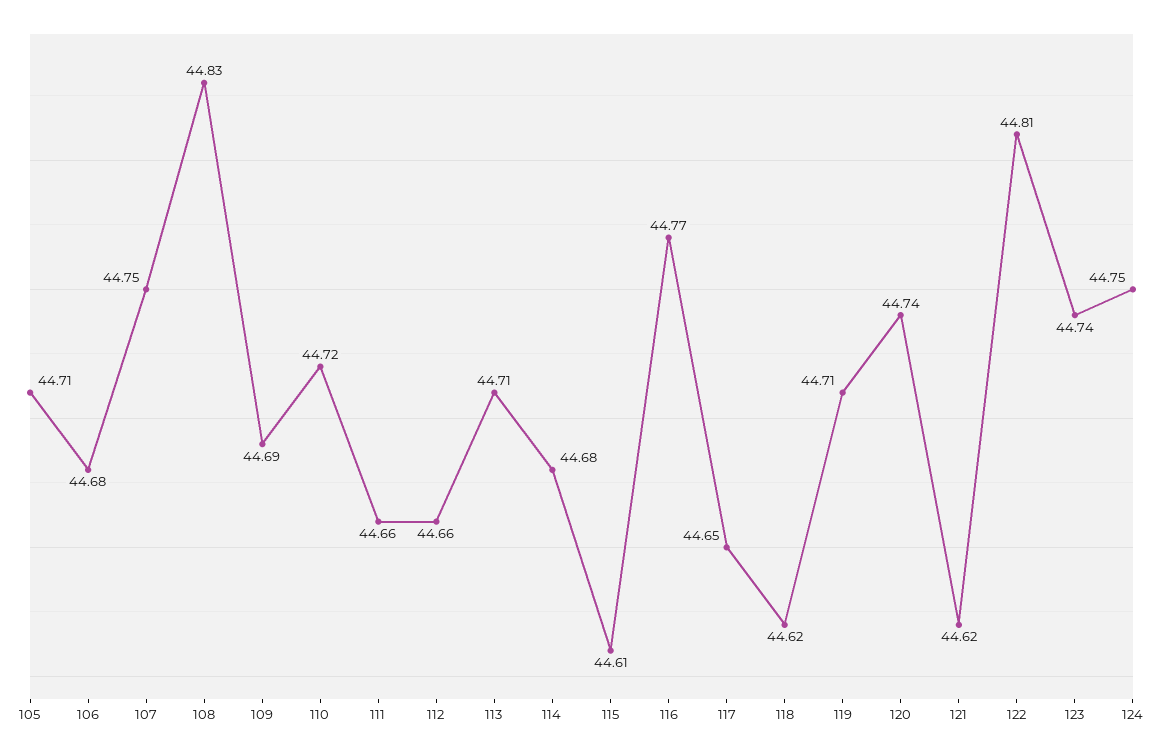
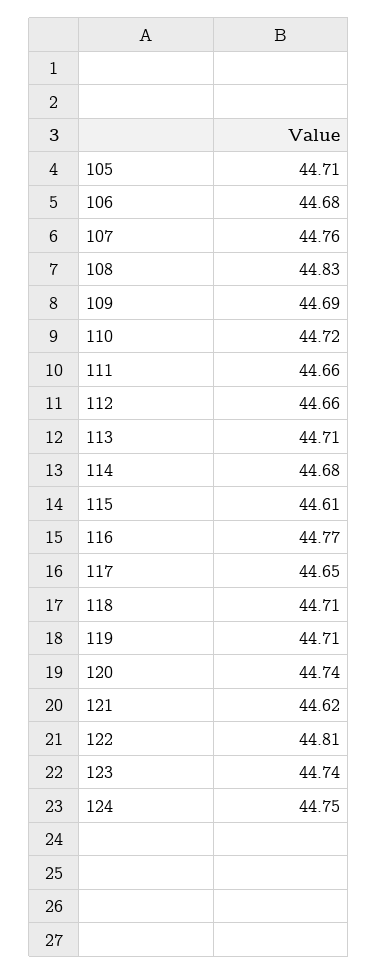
  {
    "105": 44.71,
    "106": 44.68,
-   "107": 44.75,
+   "107": 44.76,
    "108": 44.83,
    "109": 44.69,
    "110": 44.72,
    "111": 44.66,
    "112": 44.66,
    "113": 44.71,
    "114": 44.68,
    "115": 44.61,
    "116": 44.77,
    "117": 44.65,
-   "118": 44.62,
+   "118": 44.71,
    "119": 44.71,
    "120": 44.74,
    "121": 44.62,
    "122": 44.81,
    "123": 44.74,
    "124": 44.75
  }

